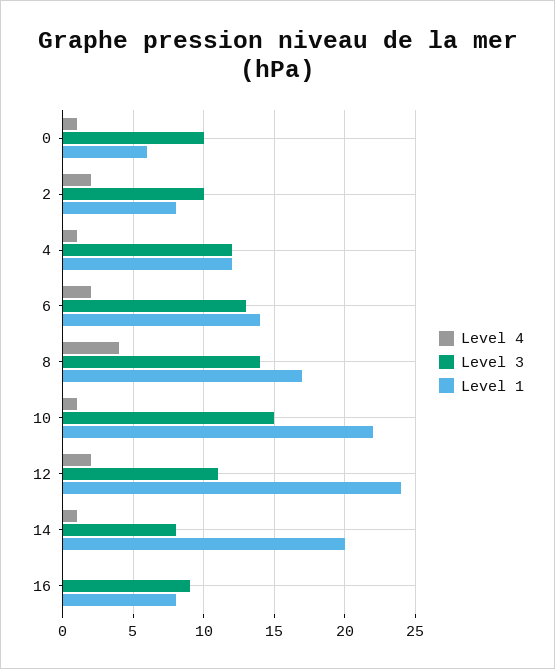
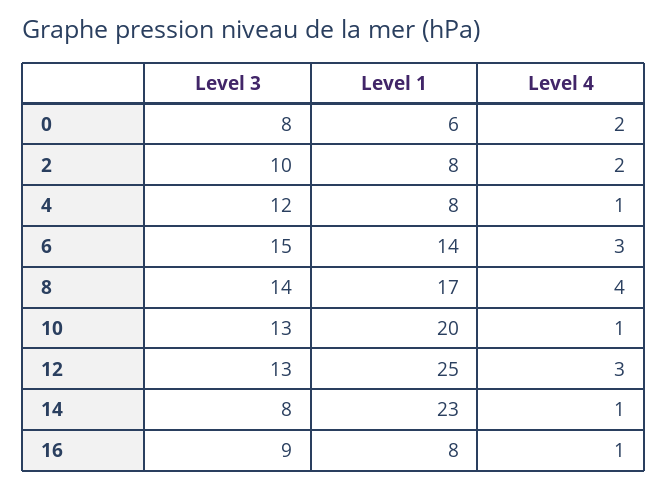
  {
    "Level 4": {
-     "0": 1,
+     "0": 2,
      "2": 2,
      "4": 1,
-     "6": 2,
+     "6": 3,
      "8": 4,
      "10": 1,
-     "12": 2,
+     "12": 3,
      "14": 1,
-     "16": 0
+     "16": 1
    },
    "Level 3": {
-     "0": 10,
+     "0": 8,
      "2": 10,
      "4": 12,
-     "6": 13,
+     "6": 15,
      "8": 14,
-     "10": 15,
+     "10": 13,
-     "12": 11,
+     "12": 13,
      "14": 8,
      "16": 9
    },
    "Level 1": {
      "0": 6,
      "2": 8,
-     "4": 12,
+     "4": 8,
      "6": 14,
      "8": 17,
-     "10": 22,
+     "10": 20,
-     "12": 24,
+     "12": 25,
-     "14": 20,
+     "14": 23,
      "16": 8
    }
  }

